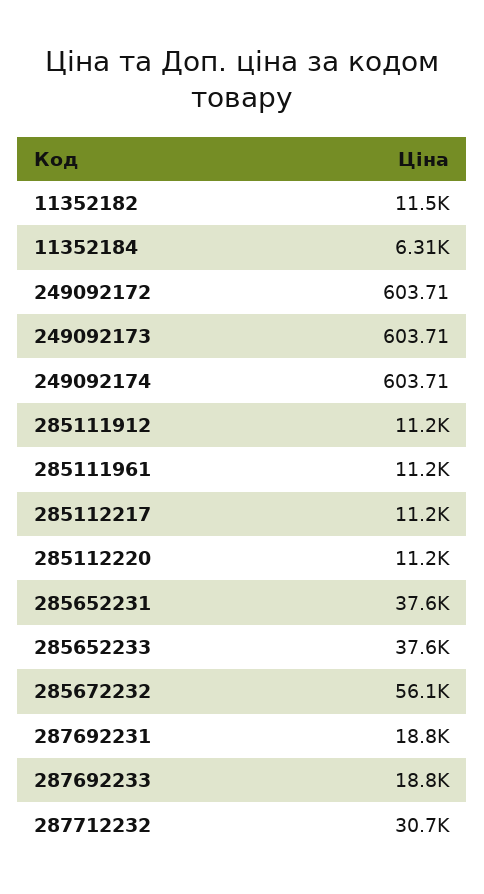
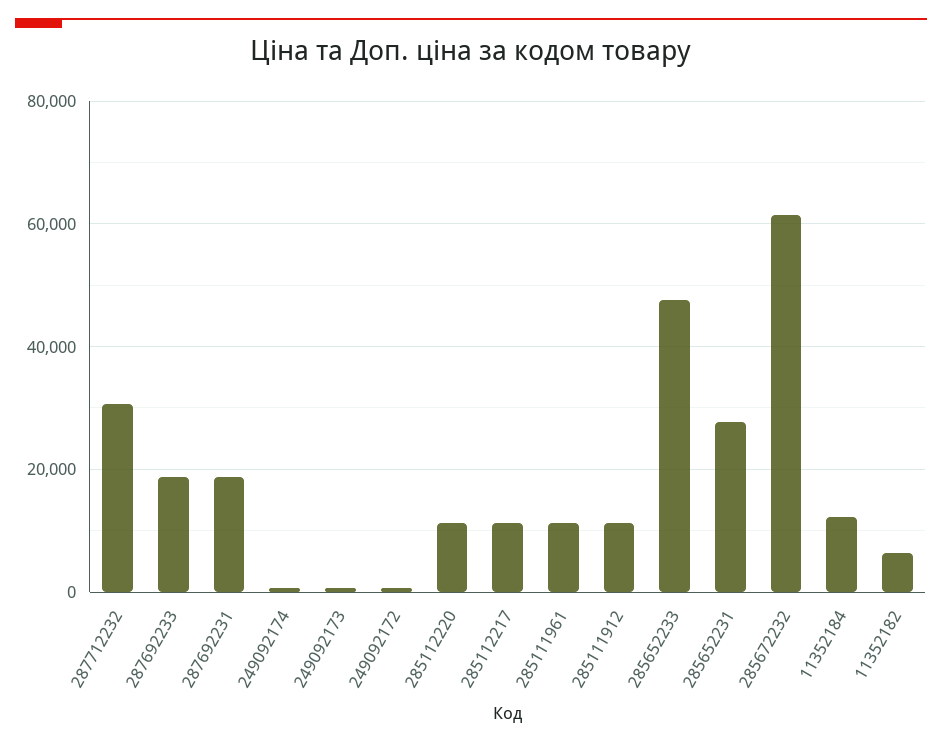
  {
-   "11352182": 11500,
+   "11352182": 6000,
-   "11352184": 6310,
+   "11352184": 12000,
    "249092172": 603.71,
    "249092173": 603.71,
    "249092174": 603.71,
    "285111912": 11200,
    "285111961": 11200,
    "285112217": 11200,
    "285112220": 11200,
-   "285652231": 37600,
+   "285652231": 28000,
-   "285652233": 37600,
+   "285652233": 48000,
-   "285672232": 56100,
+   "285672232": 62000,
    "287692231": 18800,
    "287692233": 18800,
    "287712232": 30700
  }

